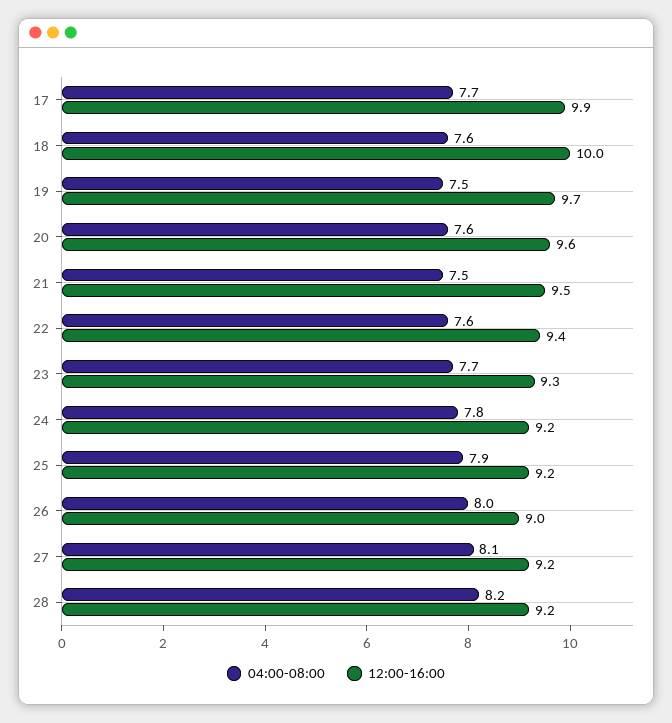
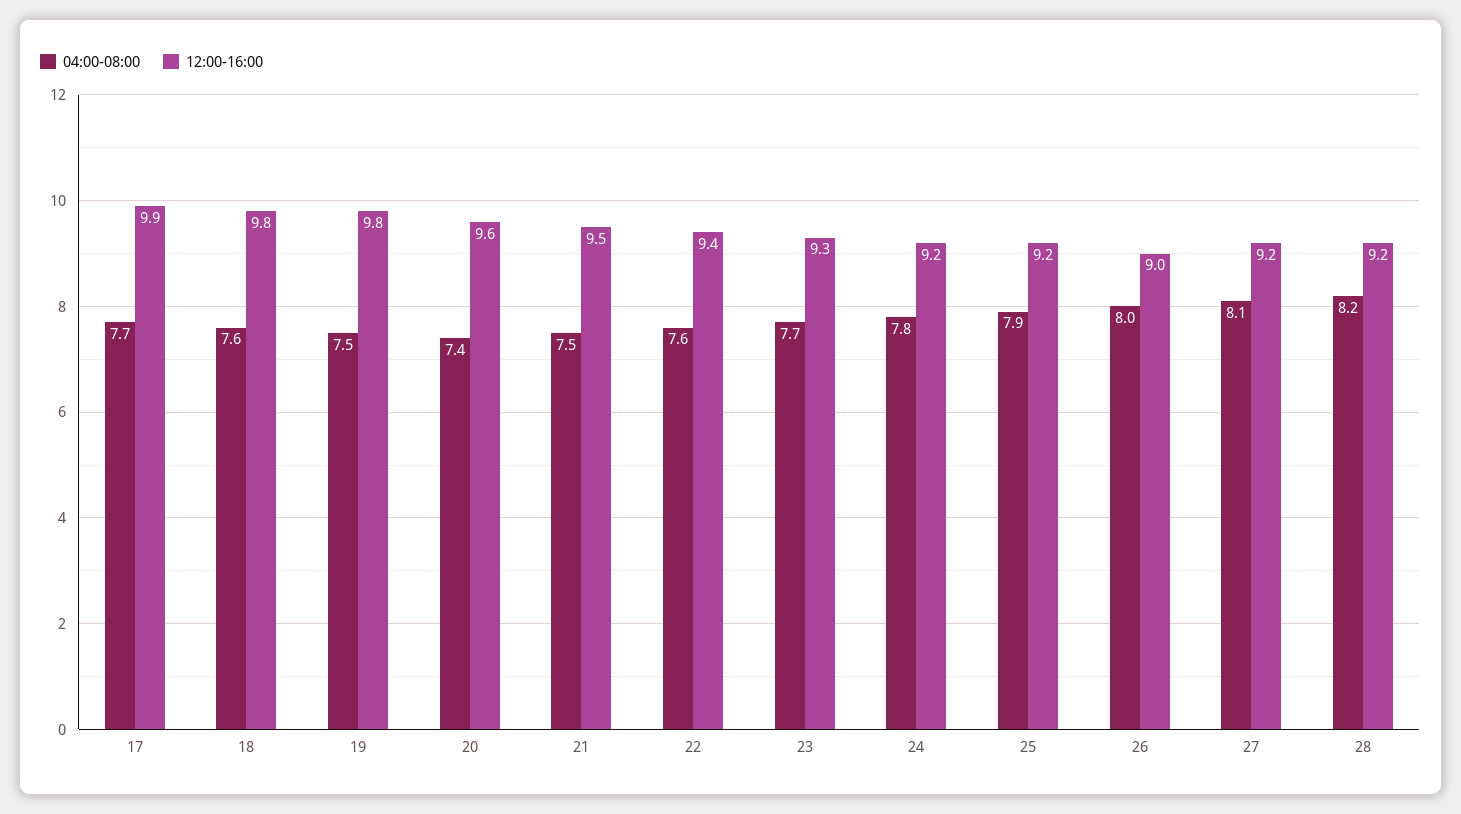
  {
    "04:00-08:00": {
      "17": 7.7,
      "18": 7.6,
      "19": 7.5,
-     "20": 7.6,
+     "20": 7.4,
      "21": 7.5,
      "22": 7.6,
      "23": 7.7,
      "24": 7.8,
      "25": 7.9,
      "26": 8,
      "27": 8.1,
      "28": 8.2
    },
    "12:00-16:00": {
      "17": 9.9,
-     "18": 10,
+     "18": 9.8,
-     "19": 9.7,
+     "19": 9.8,
      "20": 9.6,
      "21": 9.5,
      "22": 9.4,
      "23": 9.3,
      "24": 9.2,
      "25": 9.2,
      "26": 9,
      "27": 9.2,
      "28": 9.2
    }
  }

